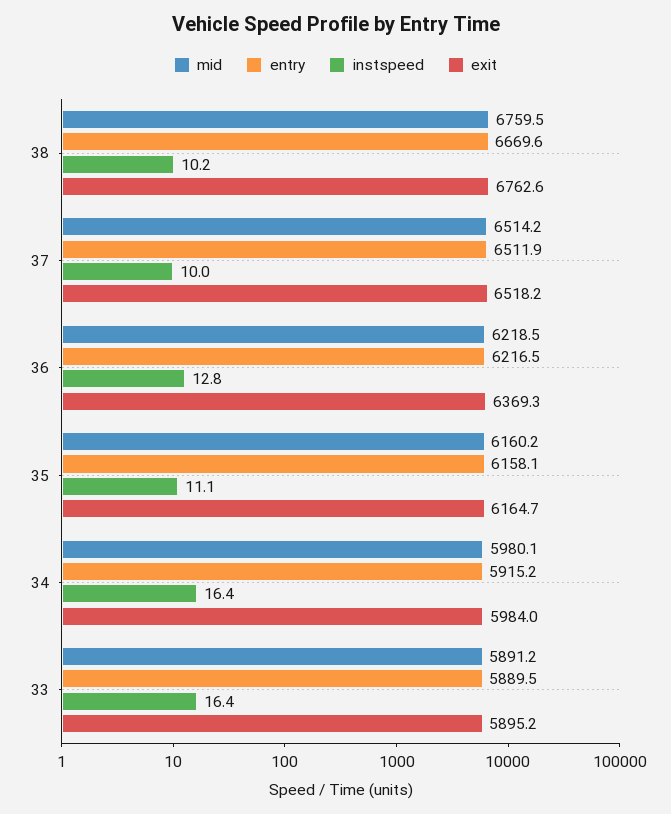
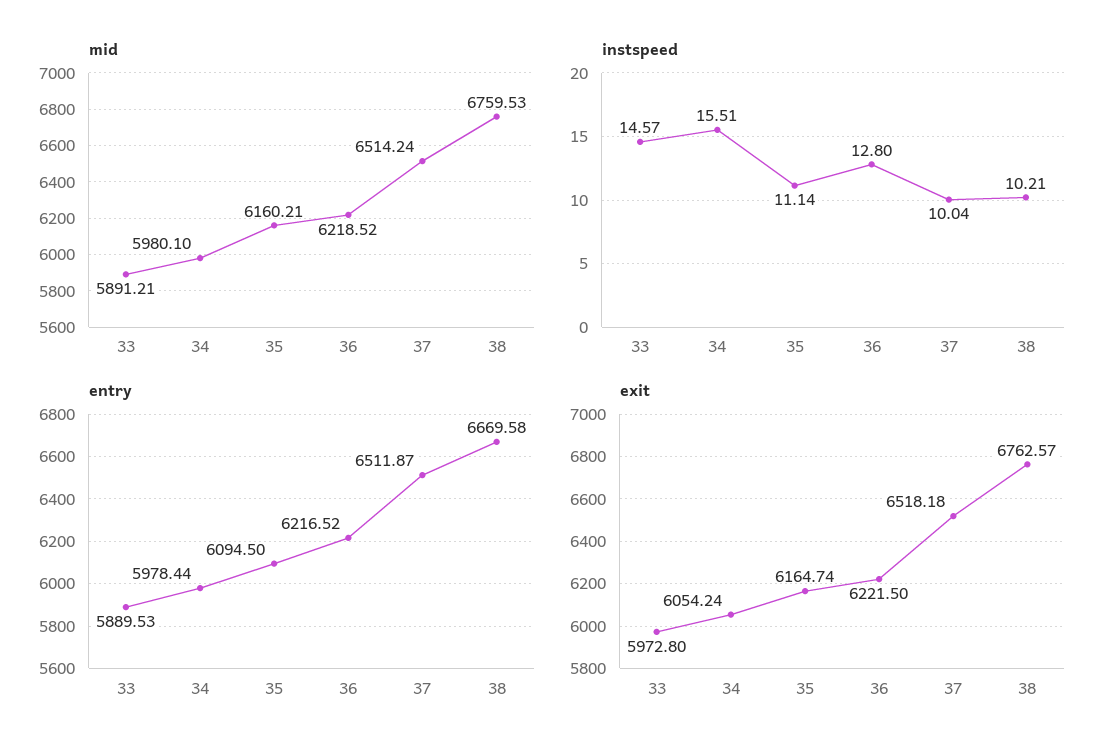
  {
    "mid": {
      "38": 6759.53,
      "37": 6514.24,
      "36": 6218.52,
      "35": 6160.21,
      "34": 5980.1,
      "33": 5891.21
    },
    "entry": {
      "38": 6669.58,
      "37": 6511.87,
      "36": 6216.52,
-     "35": 6158.1,
+     "35": 6094.5,
-     "34": 5915.2,
+     "34": 5978.44,
      "33": 5889.53
    },
    "instspeed": {
      "38": 10.21,
      "37": 10.04,
      "36": 12.8,
      "35": 11.14,
-     "34": 16.4,
+     "34": 15.51,
-     "33": 16.4
+     "33": 14.57
    },
    "exit": {
      "38": 6762.57,
      "37": 6518.18,
-     "36": 6369.3,
+     "36": 6221.5,
      "35": 6164.74,
-     "34": 5984,
+     "34": 6054.24,
-     "33": 5895.2
+     "33": 5972.8
    }
  }

